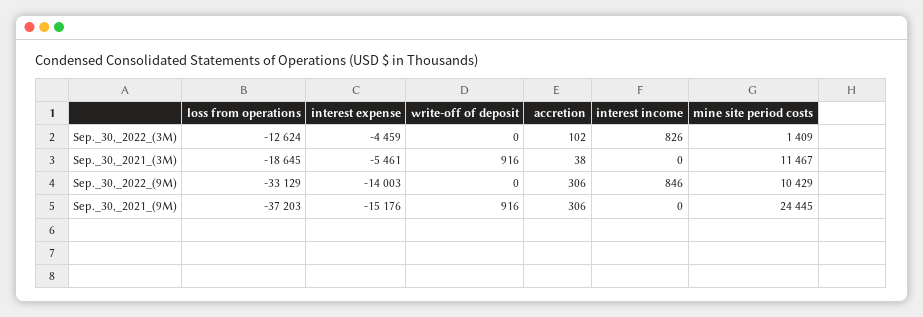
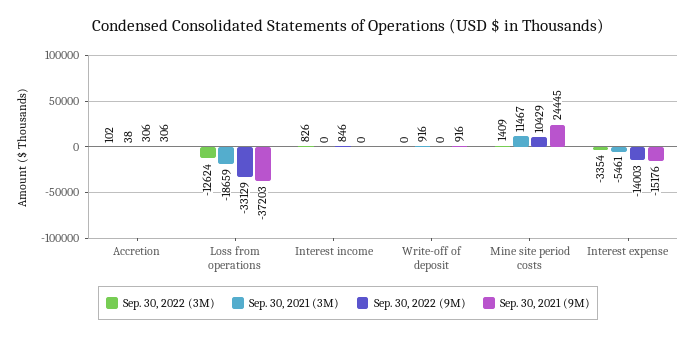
  {
    "Sep._30,_2022_(3M)": {
      "loss from operations": -12624,
-     "interest expense": -4459,
+     "interest expense": -3354,
      "write-off of deposit": 0,
      "accretion": 102,
      "interest income": 826,
      "mine site period costs": 1409
    },
    "Sep._30,_2021_(3M)": {
-     "loss from operations": -18645,
+     "loss from operations": -18659,
      "interest expense": -5461,
      "write-off of deposit": 916,
      "accretion": 38,
      "interest income": 0,
      "mine site period costs": 11467
    },
    "Sep._30,_2022_(9M)": {
      "loss from operations": -33129,
      "interest expense": -14003,
      "write-off of deposit": 0,
      "accretion": 306,
      "interest income": 846,
      "mine site period costs": 10429
    },
    "Sep._30,_2021_(9M)": {
      "loss from operations": -37203,
      "interest expense": -15176,
      "write-off of deposit": 916,
      "accretion": 306,
      "interest income": 0,
      "mine site period costs": 24445
    }
  }

